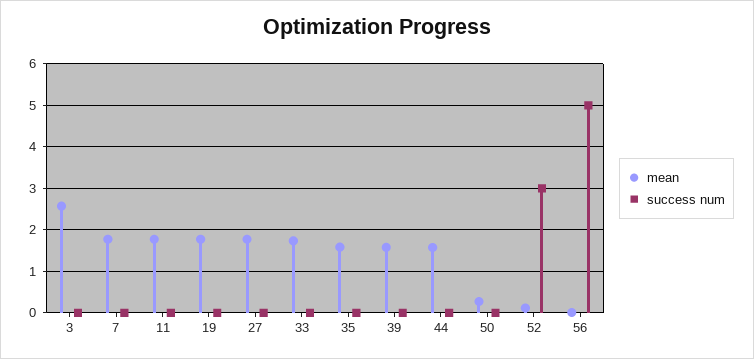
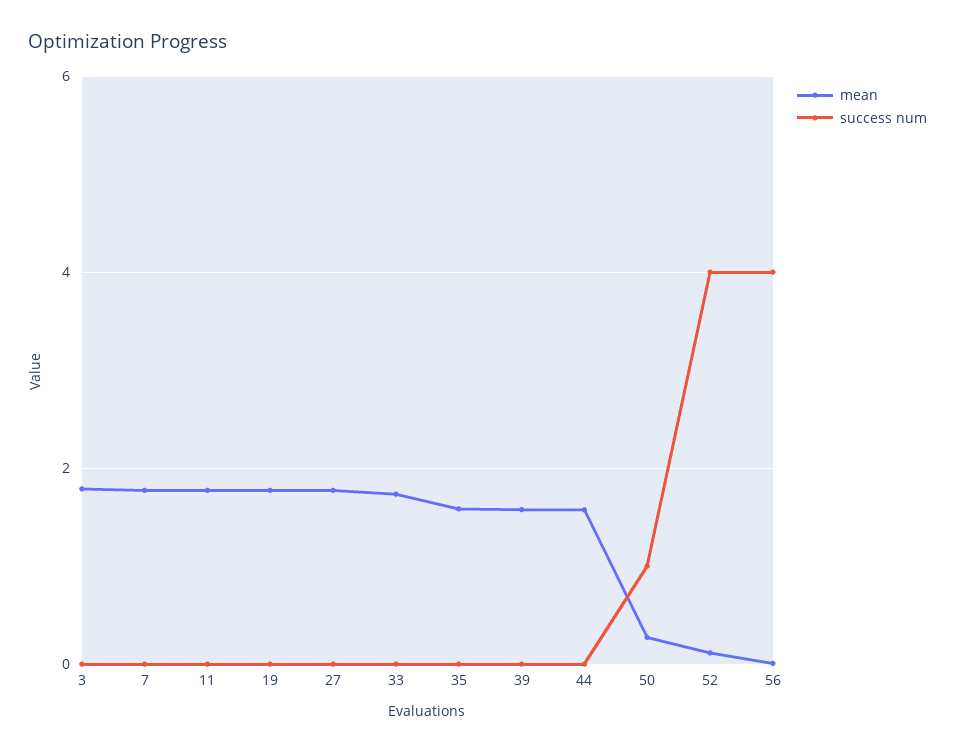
  {
    "mean": {
-     "3": 2.6,
+     "3": 1.8,
      "7": 1.8,
      "11": 1.8,
      "19": 1.8,
      "27": 1.8,
      "33": 1.8,
      "35": 1.6,
      "39": 1.6,
      "44": 1.6,
      "50": 0.2,
      "52": 0.2,
      "56": 0
    },
    "success num": {
      "3": 0,
      "7": 0,
      "11": 0,
      "19": 0,
      "27": 0,
      "33": 0,
      "35": 0,
      "39": 0,
      "44": 0,
-     "50": 0,
+     "50": 1,
-     "52": 3,
+     "52": 4,
-     "56": 5
+     "56": 4
    }
  }

